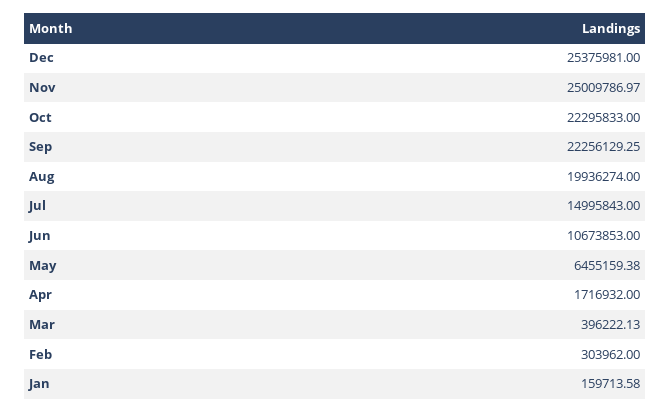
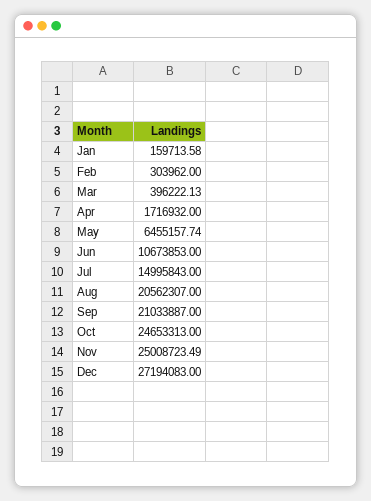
  {
-   "Dec": 25375981,
+   "Dec": 27194083,
-   "Nov": 25009786.97,
+   "Nov": 25008723.49,
-   "Oct": 22295833,
+   "Oct": 24653313,
-   "Sep": 22256129.25,
+   "Sep": 21033887,
-   "Aug": 19936274,
+   "Aug": 20562307,
    "Jul": 14995843,
    "Jun": 10673853,
-   "May": 6455159.38,
+   "May": 6455157.74,
    "Apr": 1716932,
    "Mar": 396222.13,
    "Feb": 303962,
    "Jan": 159713.58
  }

